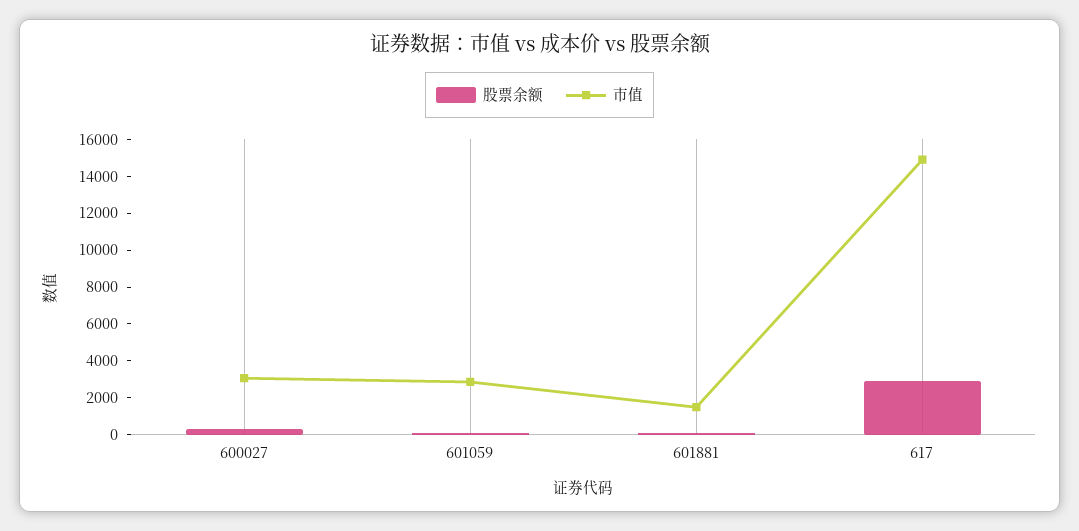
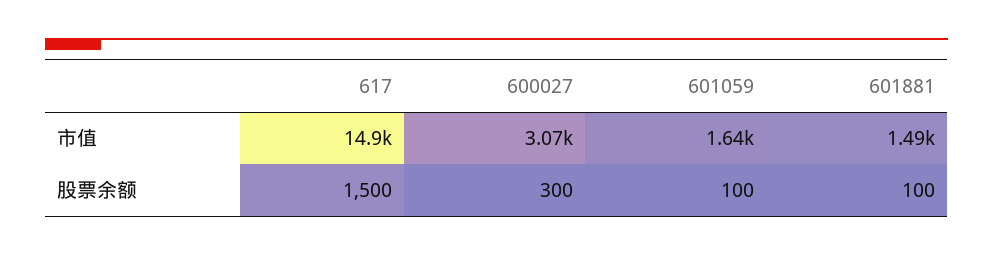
  {
    "股票余额": {
      "600027": 300,
      "601059": 100,
      "601881": 100,
-     "617": 3000
+     "617": 1500
    },
    "市值": {
      "600027": 3070,
-     "601059": 3000,
+     "601059": 1640,
      "601881": 1490,
      "617": 14900
    }
  }

